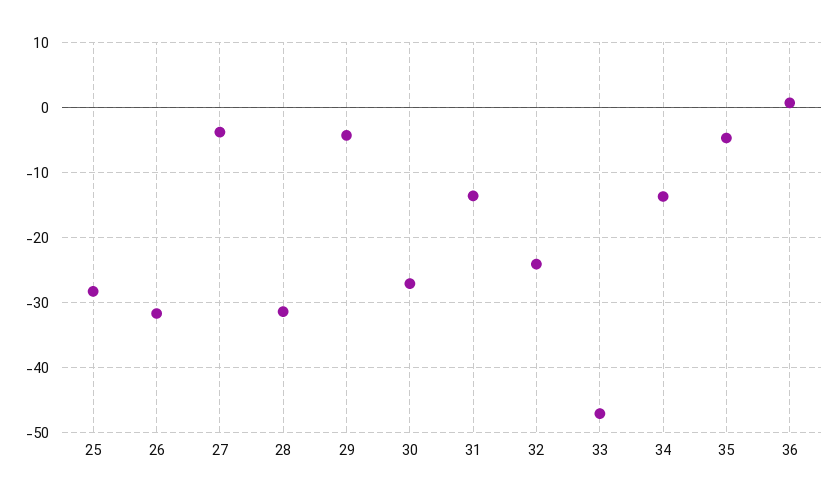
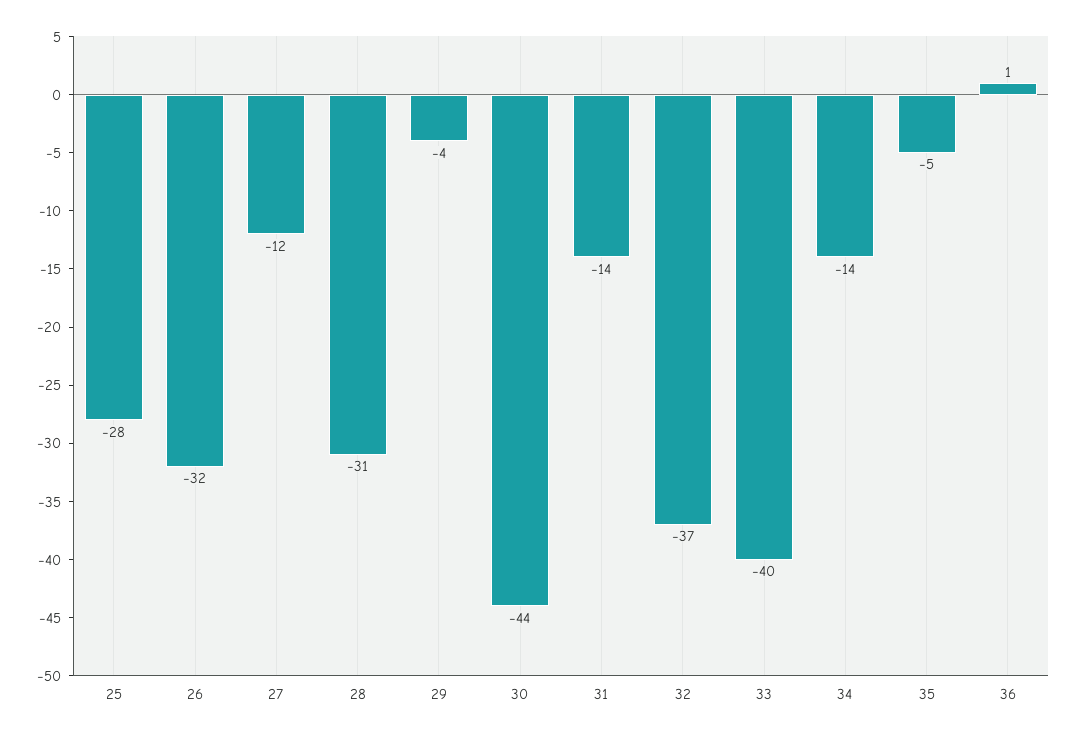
  {
    "25": -28,
    "26": -32,
-   "27": -4,
+   "27": -12,
    "28": -31,
    "29": -4,
-   "30": -27,
+   "30": -44,
    "31": -14,
-   "32": -24,
+   "32": -37,
-   "33": -47,
+   "33": -40,
    "34": -14,
    "35": -5,
    "36": 1
  }

